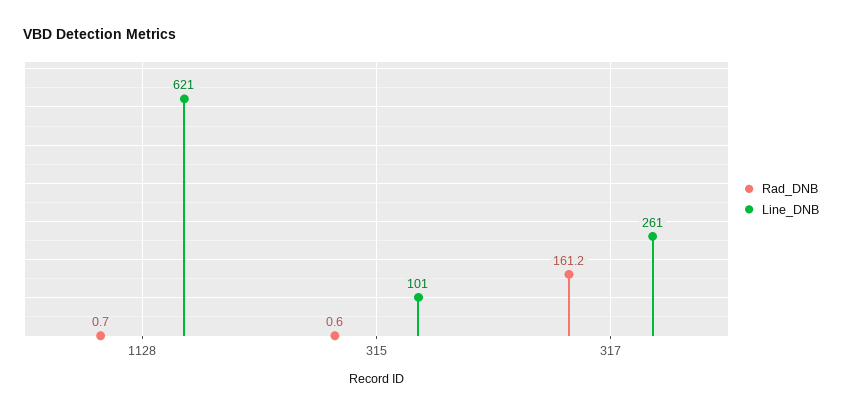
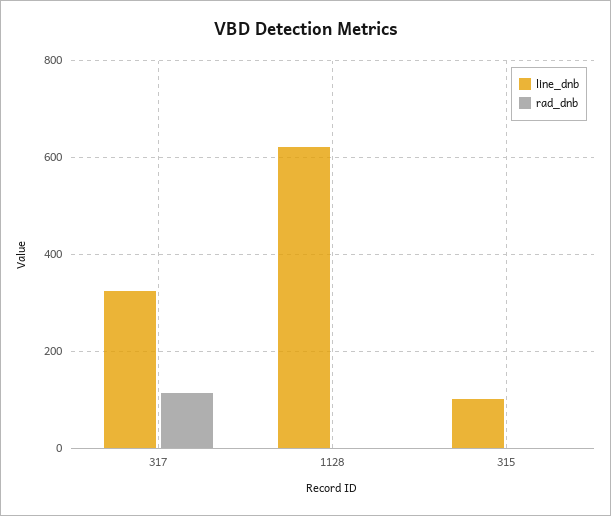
  {
    "Rad_DNB": {
      "1128": 0.7,
      "315": 0.6,
-     "317": 161.2
+     "317": 120
    },
    "Line_DNB": {
      "1128": 621,
      "315": 101,
-     "317": 261
+     "317": 320
    }
  }

